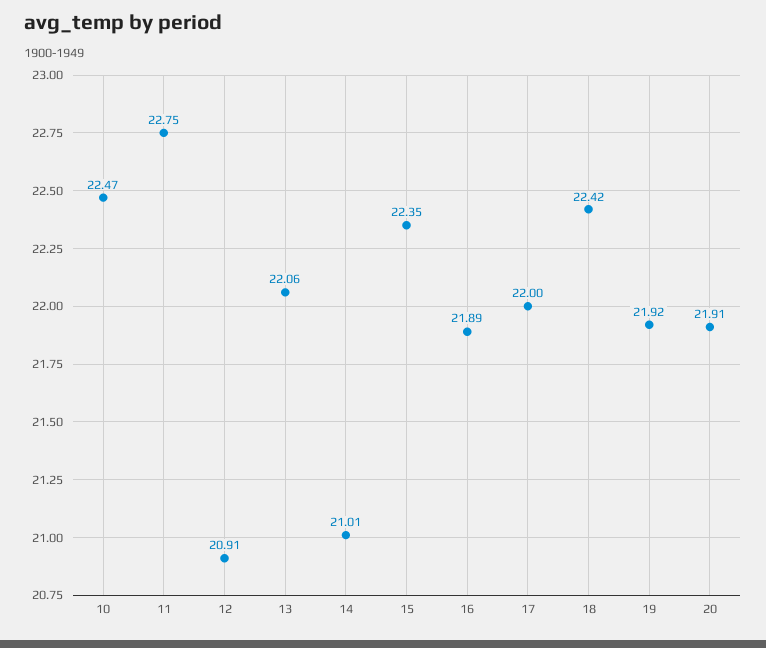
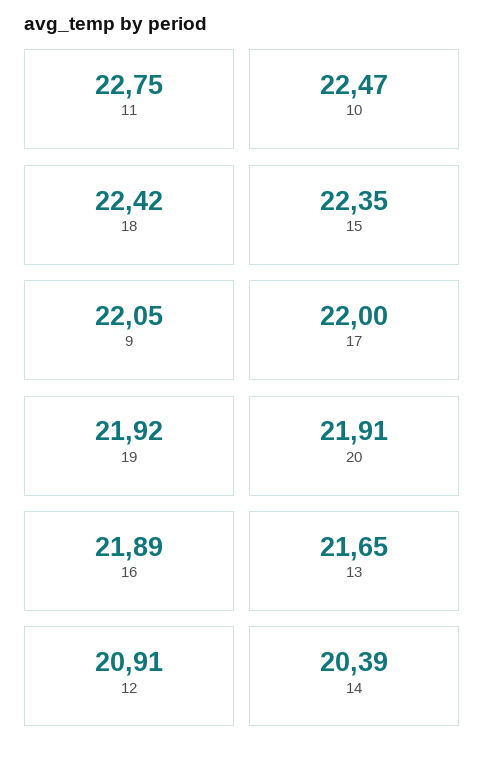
  {
    "10": 22.47,
    "11": 22.75,
    "12": 20.91,
-   "13": 22.06,
+   "13": 21.65,
-   "14": 21.01,
+   "14": 20.39,
    "15": 22.35,
    "16": 21.89,
    "17": 22,
    "18": 22.42,
    "19": 21.92,
-   "20": 21.91
+   "20": 21.91,
+   "9": 22.05
  }

